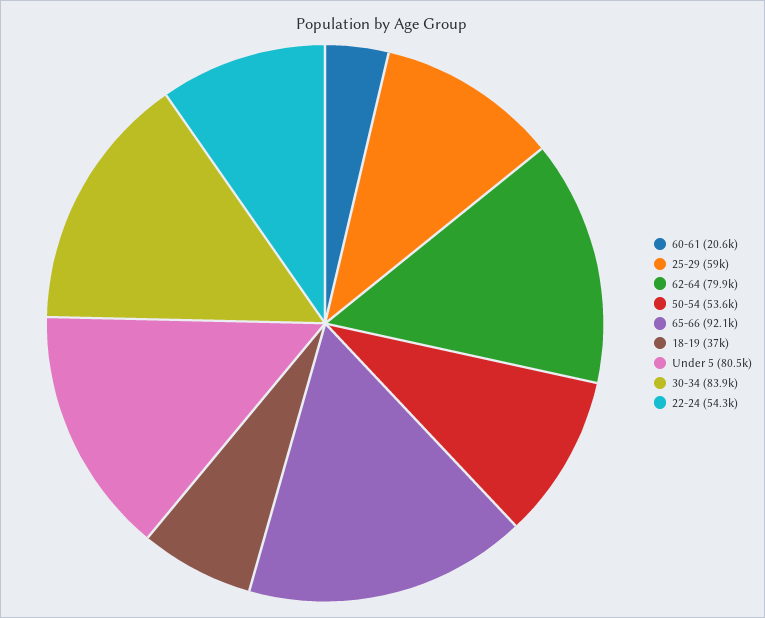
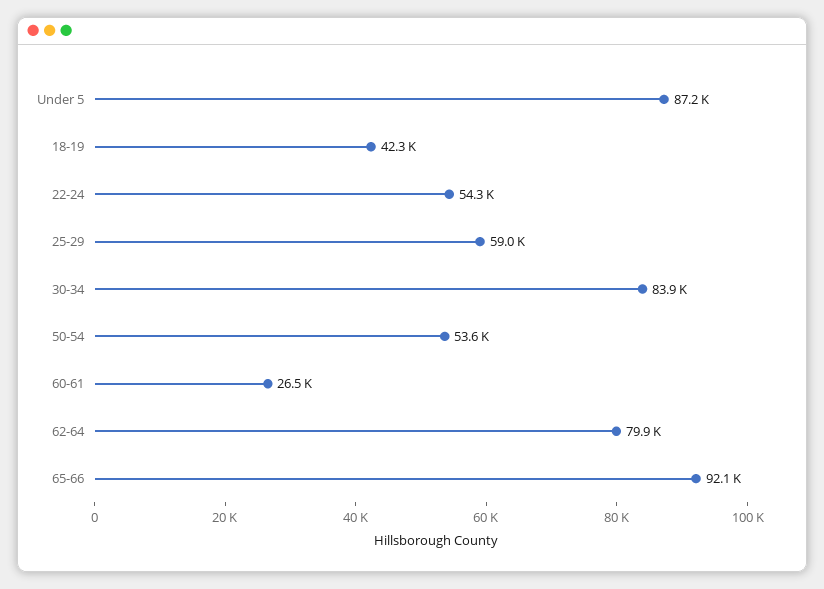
  {
-   "60-61": 20600,
+   "60-61": 26500,
    "25-29": 59000,
    "62-64": 79900,
    "50-54": 53600,
    "65-66": 92100,
-   "18-19": 37000,
+   "18-19": 42300,
-   "Under 5": 80500,
+   "Under 5": 87200,
    "30-34": 83900,
    "22-24": 54300
  }

